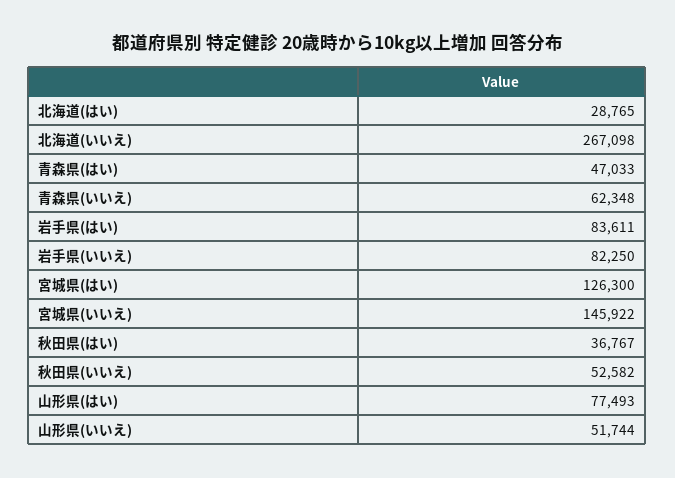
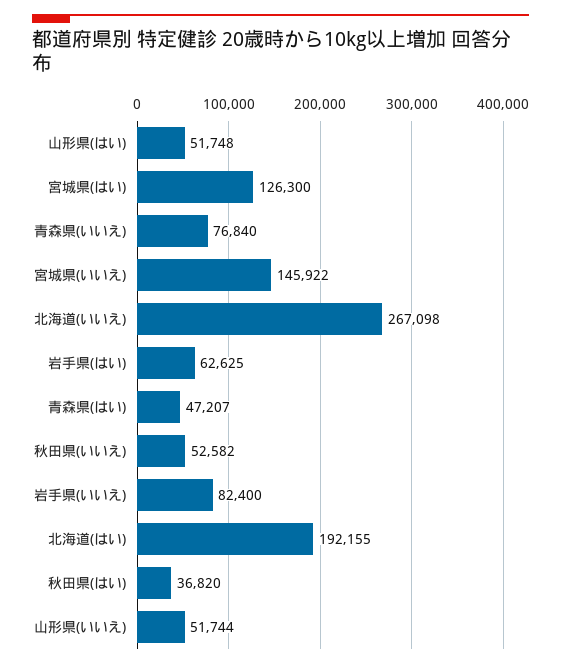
  {
-   "北海道(はい)": 28765,
+   "北海道(はい)": 192155,
    "北海道(いいえ)": 267098,
-   "青森県(はい)": 47033,
+   "青森県(はい)": 47207,
-   "青森県(いいえ)": 62348,
+   "青森県(いいえ)": 76840,
-   "岩手県(はい)": 83611,
+   "岩手県(はい)": 62625,
-   "岩手県(いいえ)": 82250,
+   "岩手県(いいえ)": 82400,
    "宮城県(はい)": 126300,
    "宮城県(いいえ)": 145922,
-   "秋田県(はい)": 36767,
+   "秋田県(はい)": 36820,
    "秋田県(いいえ)": 52582,
-   "山形県(はい)": 77493,
+   "山形県(はい)": 51748,
    "山形県(いいえ)": 51744
  }

